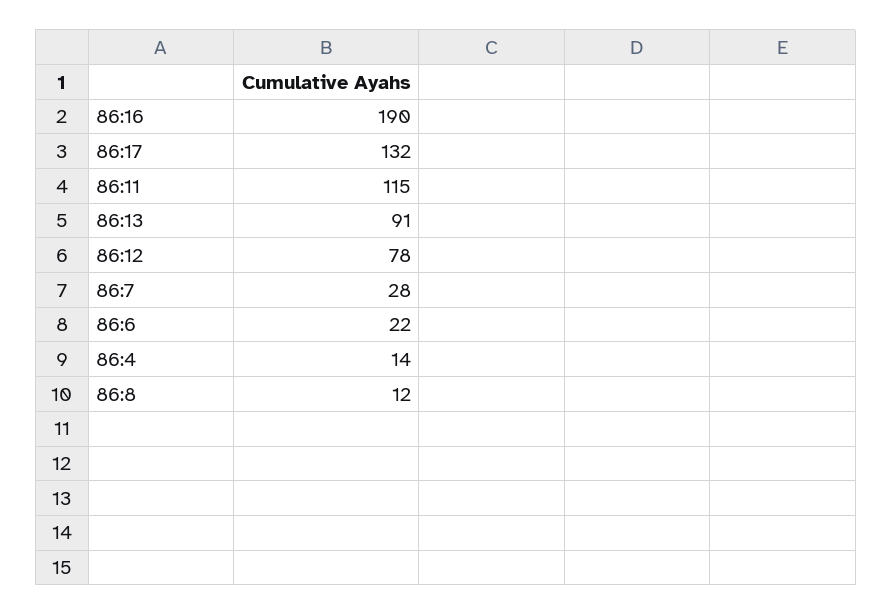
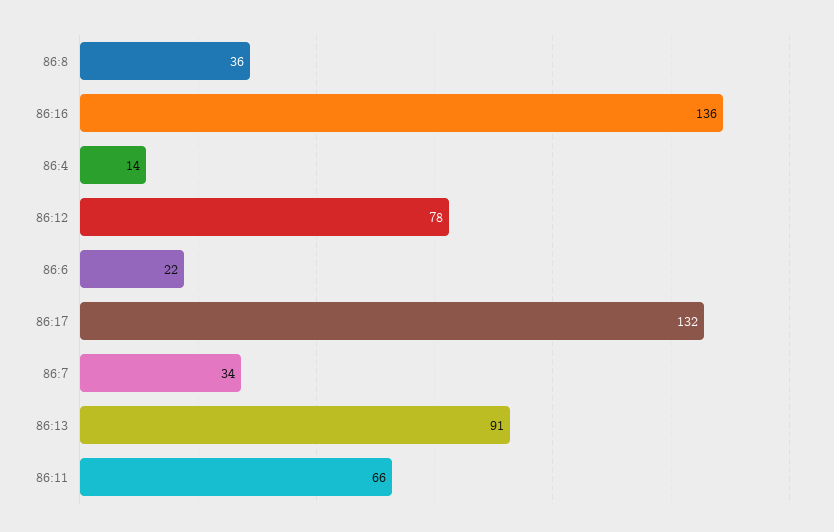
  {
-   "86:16": 190,
+   "86:16": 136,
    "86:17": 132,
-   "86:11": 115,
+   "86:11": 66,
    "86:13": 91,
    "86:12": 78,
-   "86:7": 28,
+   "86:7": 34,
    "86:6": 22,
    "86:4": 14,
-   "86:8": 12
+   "86:8": 36
  }

